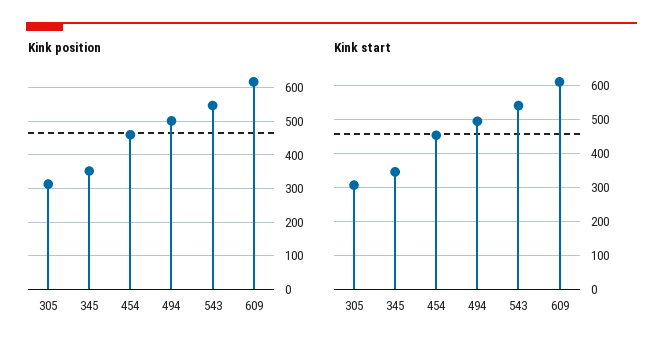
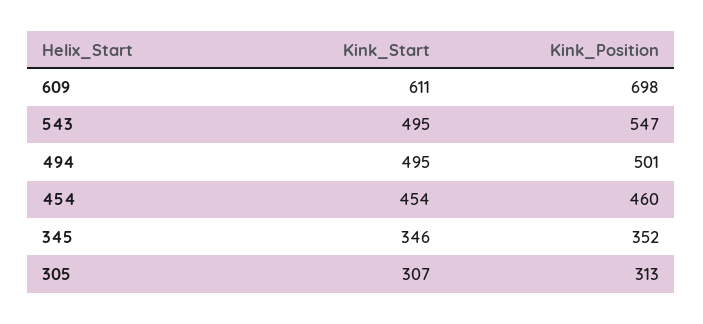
  {
    "Kink position": {
      "305": 313,
      "345": 352,
      "454": 460,
      "494": 501,
      "543": 547,
-     "609": 620
+     "609": 698
    },
    "Kink start": {
      "305": 307,
      "345": 346,
      "454": 454,
      "494": 495,
-     "543": 540,
+     "543": 495,
      "609": 611
    }
  }

